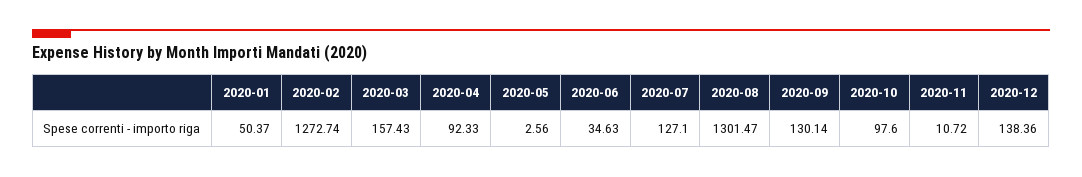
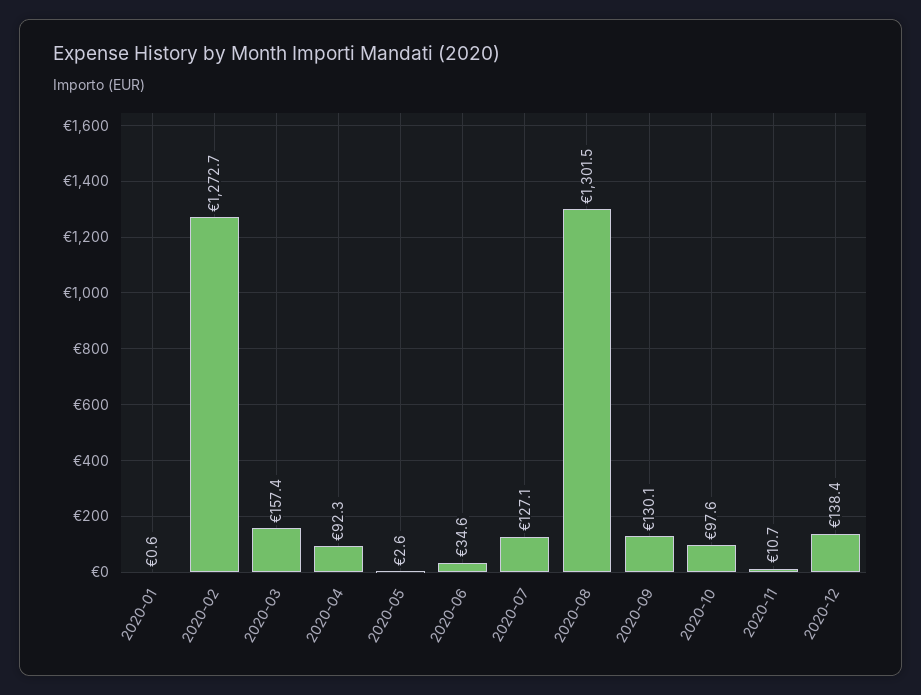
  {
-   "2020-01": 50.37,
+   "2020-01": 0.6,
    "2020-02": 1272.74,
    "2020-03": 157.43,
    "2020-04": 92.33,
    "2020-05": 2.56,
    "2020-06": 34.63,
    "2020-07": 127.1,
    "2020-08": 1301.47,
    "2020-09": 130.14,
    "2020-10": 97.6,
    "2020-11": 10.72,
    "2020-12": 138.36
  }

